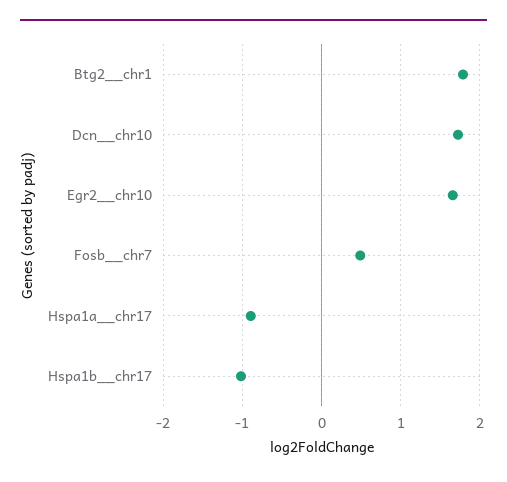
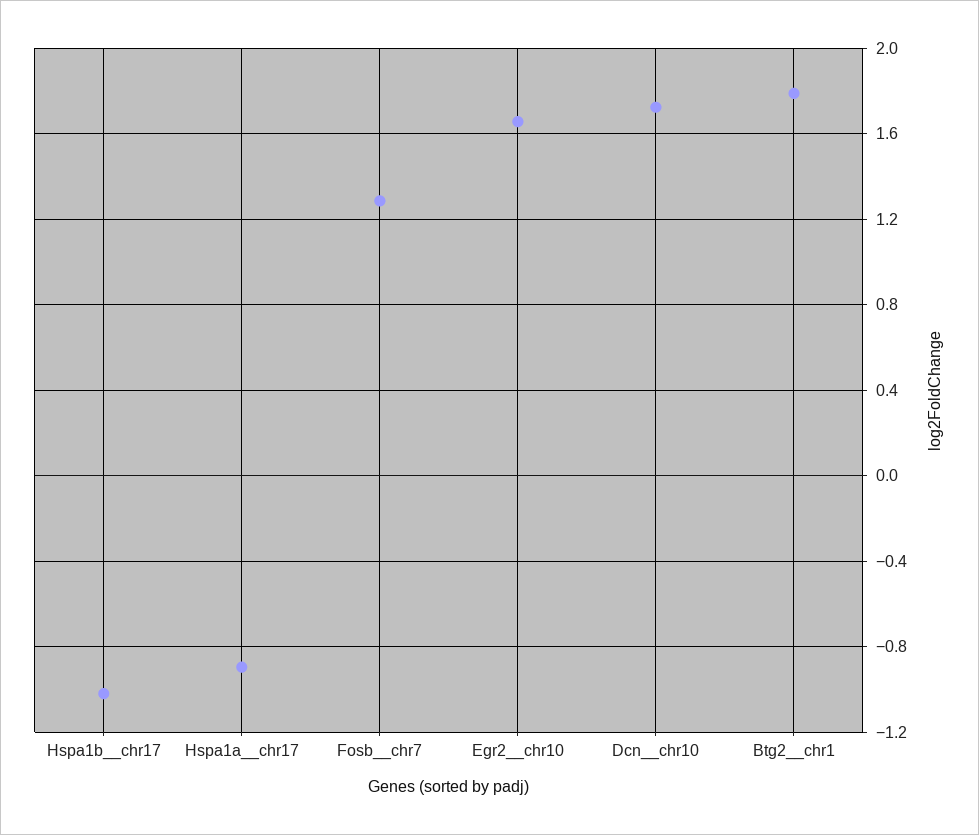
  {
    "Btg2__chr1": 1.8,
    "Dcn__chr10": 1.7,
    "Egr2__chr10": 1.65,
-   "Fosb__chr7": 0.5,
+   "Fosb__chr7": 1.3,
    "Hspa1a__chr17": -0.9,
    "Hspa1b__chr17": -1
  }

